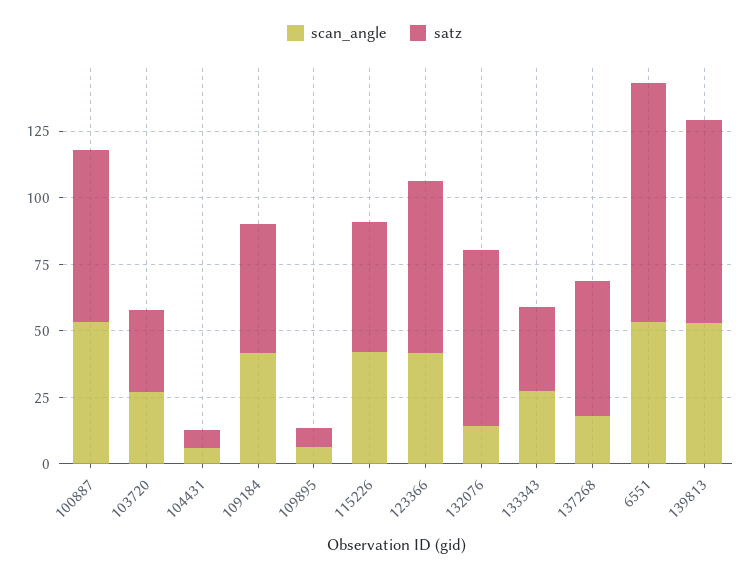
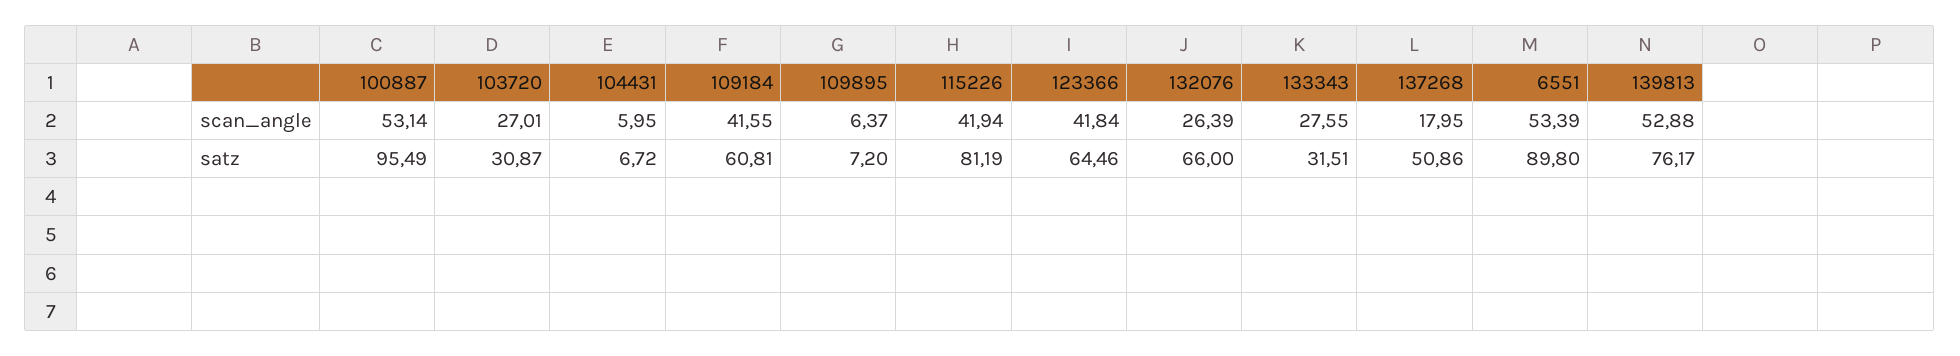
  {
    "scan_angle": {
      "100887": 53.14,
      "103720": 27.01,
      "104431": 5.95,
      "109184": 41.55,
      "109895": 6.37,
      "115226": 41.94,
      "123366": 41.84,
-     "132076": 15,
+     "132076": 26.39,
      "133343": 27.55,
      "137268": 17.95,
      "6551": 53.39,
      "139813": 52.88
    },
    "satz": {
-     "100887": 65,
+     "100887": 95.49,
      "103720": 30.87,
      "104431": 6.72,
-     "109184": 50,
+     "109184": 60.81,
      "109895": 7.2,
-     "115226": 50,
+     "115226": 81.19,
      "123366": 64.46,
      "132076": 66,
      "133343": 31.51,
      "137268": 50.86,
      "6551": 89.8,
      "139813": 76.17
    }
  }

